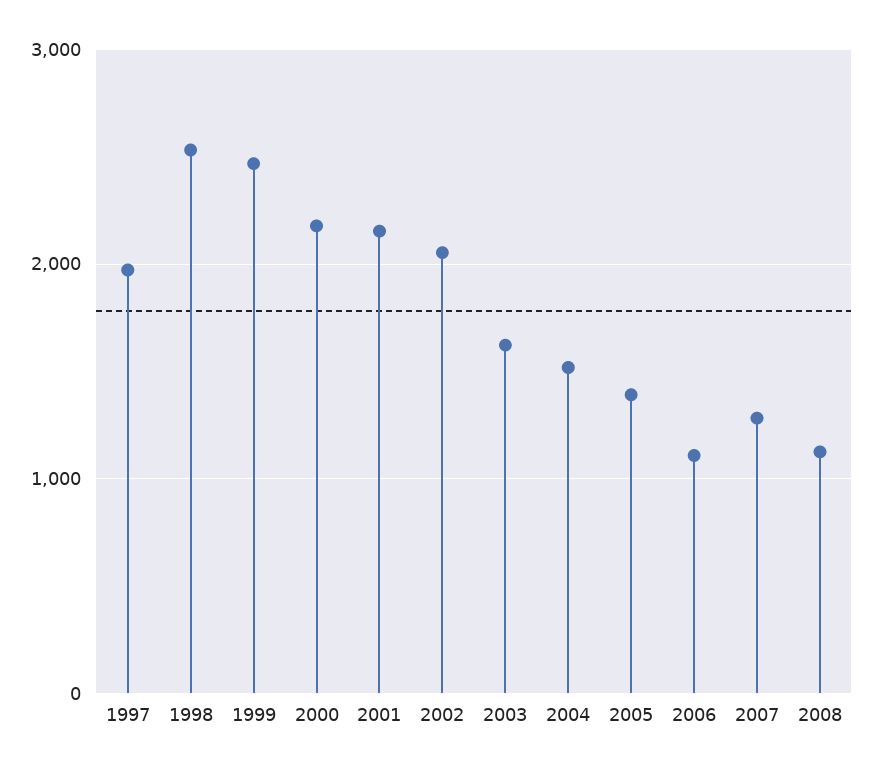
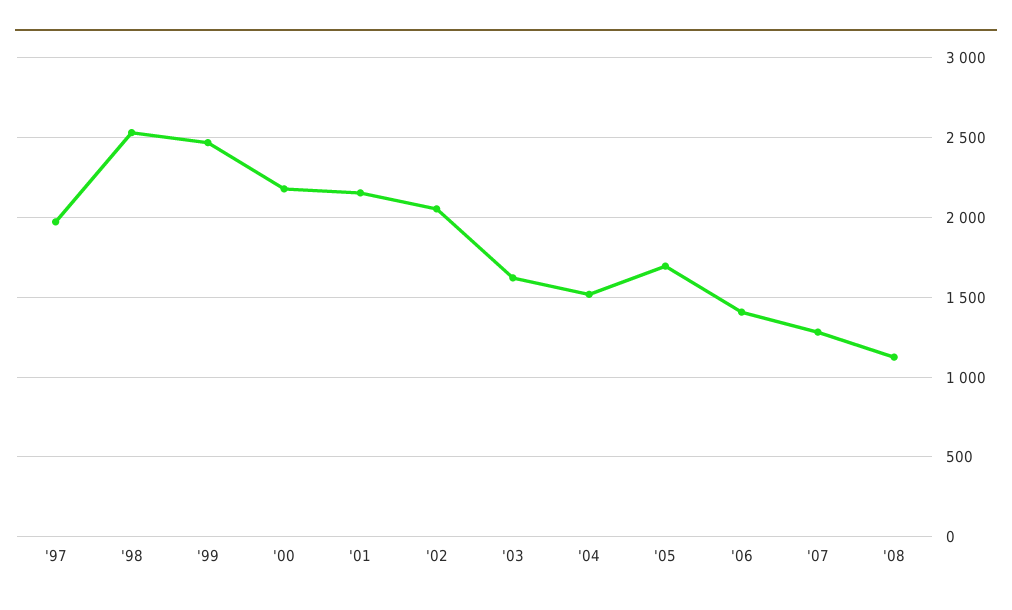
  {
    "1997": 1950,
    "1998": 2550,
    "1999": 2450,
    "2000": 2200,
    "2001": 2150,
    "2002": 2050,
    "2003": 1600,
    "2004": 1500,
-   "2005": 1400,
+   "2005": 1700,
-   "2006": 1100,
+   "2006": 1400,
    "2007": 1300,
    "2008": 1150
  }

